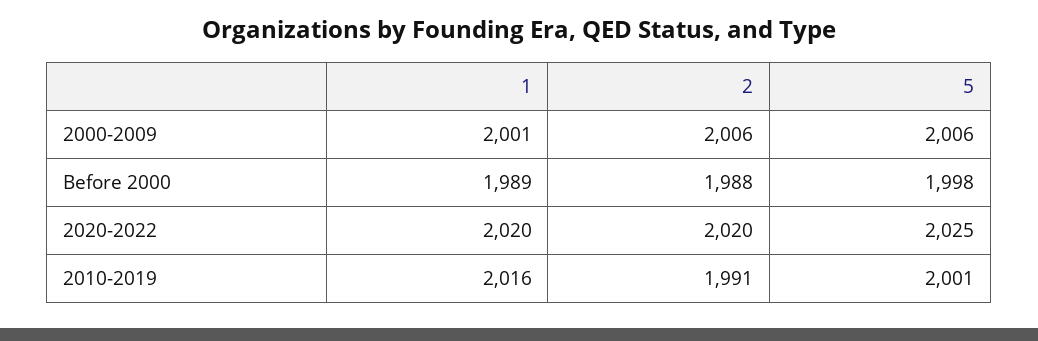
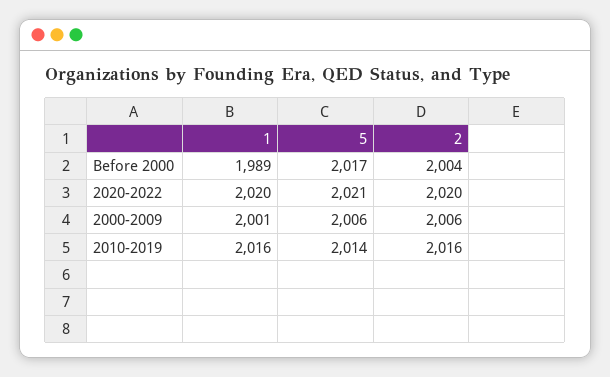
  {
    "1": {
      "2000-2009": 2001,
      "Before 2000": 1989,
      "2020-2022": 2020,
      "2010-2019": 2016
    },
    "2": {
      "2000-2009": 2006,
-     "Before 2000": 1988,
+     "Before 2000": 2004,
      "2020-2022": 2020,
-     "2010-2019": 1991
+     "2010-2019": 2016
    },
    "5": {
      "2000-2009": 2006,
-     "Before 2000": 1998,
+     "Before 2000": 2017,
-     "2020-2022": 2025,
+     "2020-2022": 2021,
-     "2010-2019": 2001
+     "2010-2019": 2014
    }
  }

